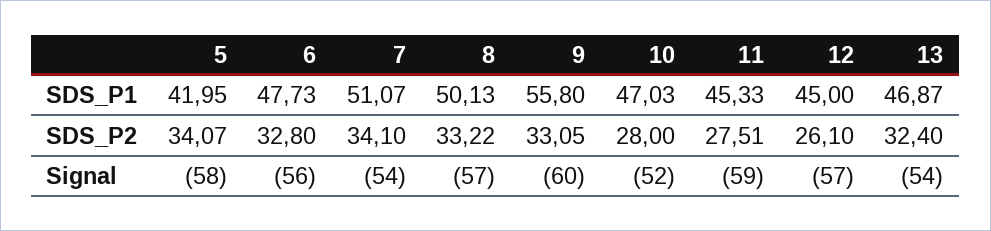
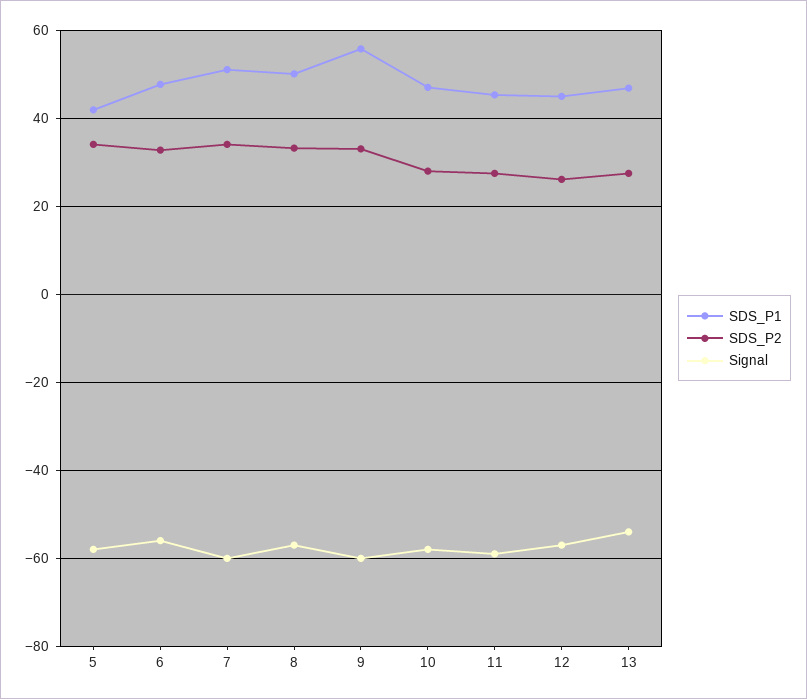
  {
    "SDS_P1": {
      "5": 41.95,
      "6": 47.73,
      "7": 51.07,
      "8": 50.13,
      "9": 55.8,
      "10": 47.03,
      "11": 45.33,
      "12": 45,
      "13": 46.87
    },
    "SDS_P2": {
      "5": 34.07,
      "6": 32.8,
      "7": 34.1,
      "8": 33.22,
      "9": 33.05,
      "10": 28,
      "11": 27.51,
      "12": 26.1,
-     "13": 32.4
+     "13": 28
    },
    "Signal": {
      "5": -58,
      "6": -56,
-     "7": -54,
+     "7": -60,
      "8": -57,
      "9": -60,
-     "10": -52,
+     "10": -58,
      "11": -59,
      "12": -57,
      "13": -54
    }
  }

